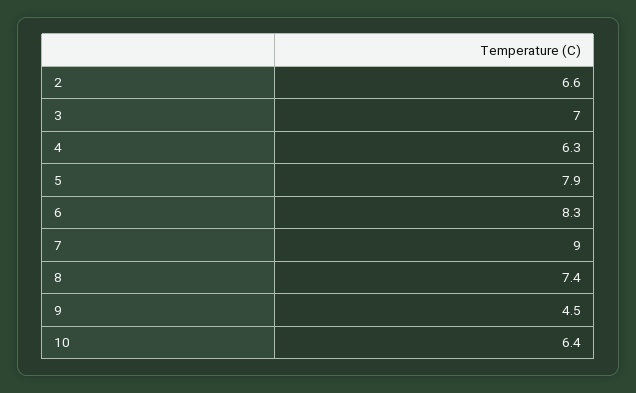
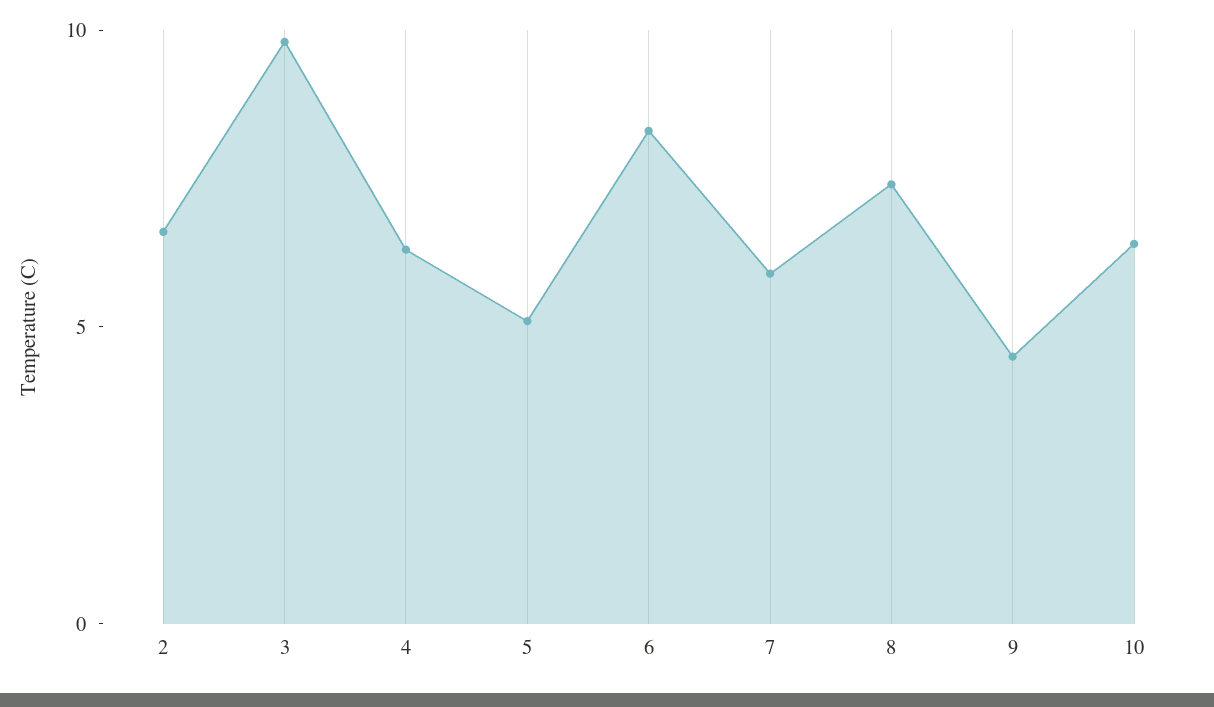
  {
    "2": 6.6,
-   "3": 7,
+   "3": 10,
    "4": 6.3,
-   "5": 7.9,
+   "5": 5,
    "6": 8.3,
-   "7": 9,
+   "7": 6,
    "8": 7.4,
    "9": 4.5,
    "10": 6.4
  }

